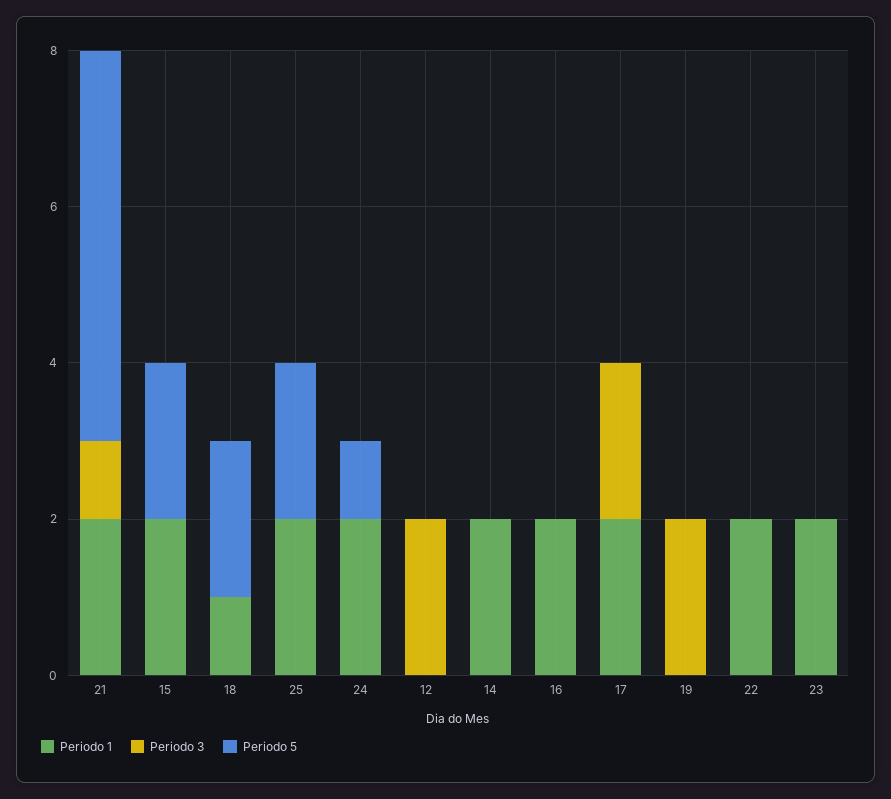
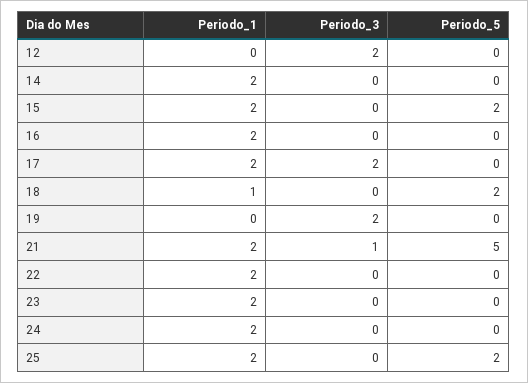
  {
    "Periodo 1": {
      "21": 2,
      "15": 2,
      "18": 1,
      "25": 2,
      "24": 2,
      "12": 0,
      "14": 2,
      "16": 2,
      "17": 2,
      "19": 0,
      "22": 2,
      "23": 2
    },
    "Periodo 3": {
      "21": 1,
      "15": 0,
      "18": 0,
      "25": 0,
      "24": 0,
      "12": 2,
      "14": 0,
      "16": 0,
      "17": 2,
      "19": 2,
      "22": 0,
      "23": 0
    },
    "Periodo 5": {
      "21": 5,
      "15": 2,
      "18": 2,
      "25": 2,
-     "24": 1,
+     "24": 0,
      "12": 0,
      "14": 0,
      "16": 0,
      "17": 0,
      "19": 0,
      "22": 0,
      "23": 0
    }
  }

